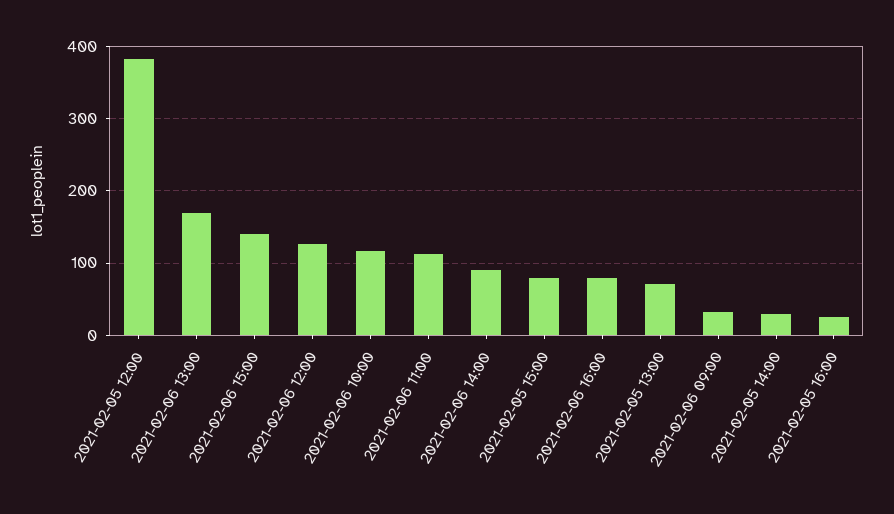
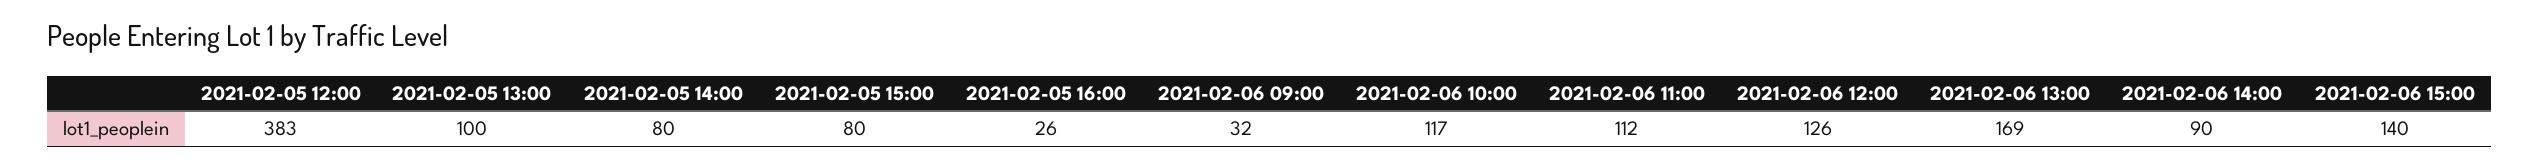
  {
    "2021-02-05 12:00": 383,
    "2021-02-06 13:00": 169,
    "2021-02-06 15:00": 140,
    "2021-02-06 12:00": 126,
    "2021-02-06 10:00": 117,
    "2021-02-06 11:00": 112,
    "2021-02-06 14:00": 90,
    "2021-02-05 15:00": 80,
-   "2021-02-06 16:00": 80,
-   "2021-02-05 13:00": 70,
+   "2021-02-05 13:00": 100,
    "2021-02-06 09:00": 32,
-   "2021-02-05 14:00": 30,
+   "2021-02-05 14:00": 80,
    "2021-02-05 16:00": 26
  }

